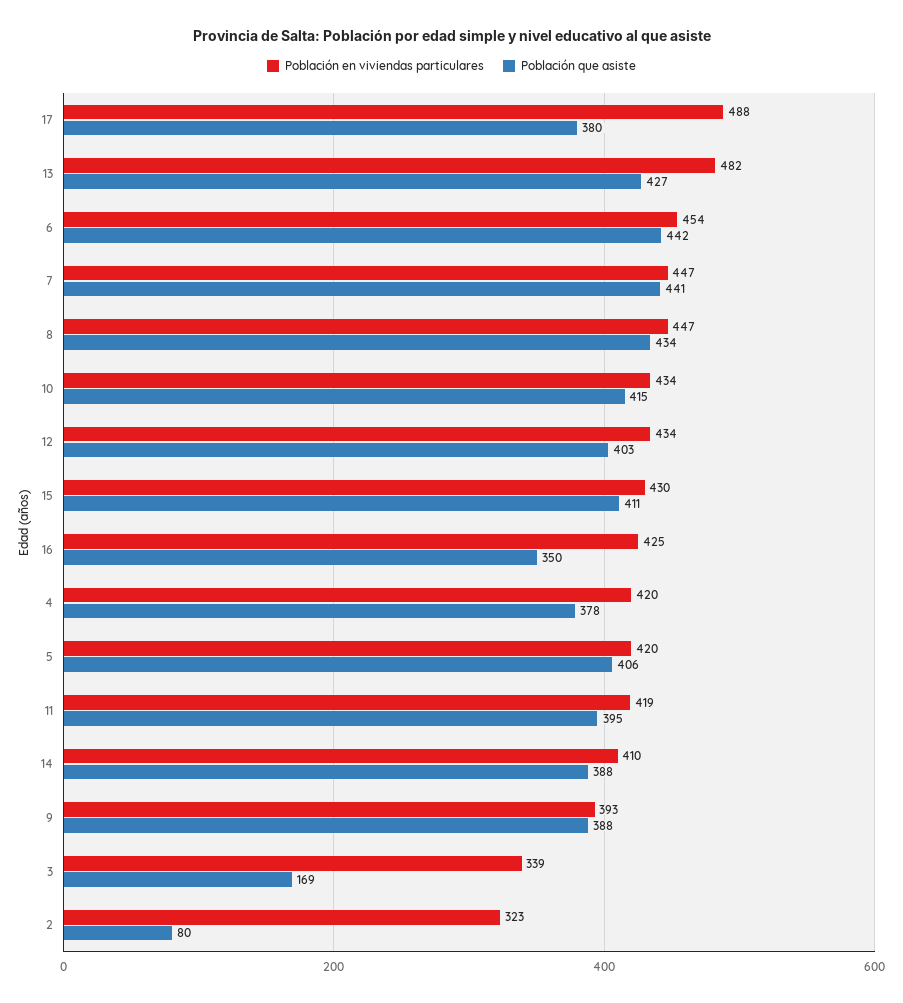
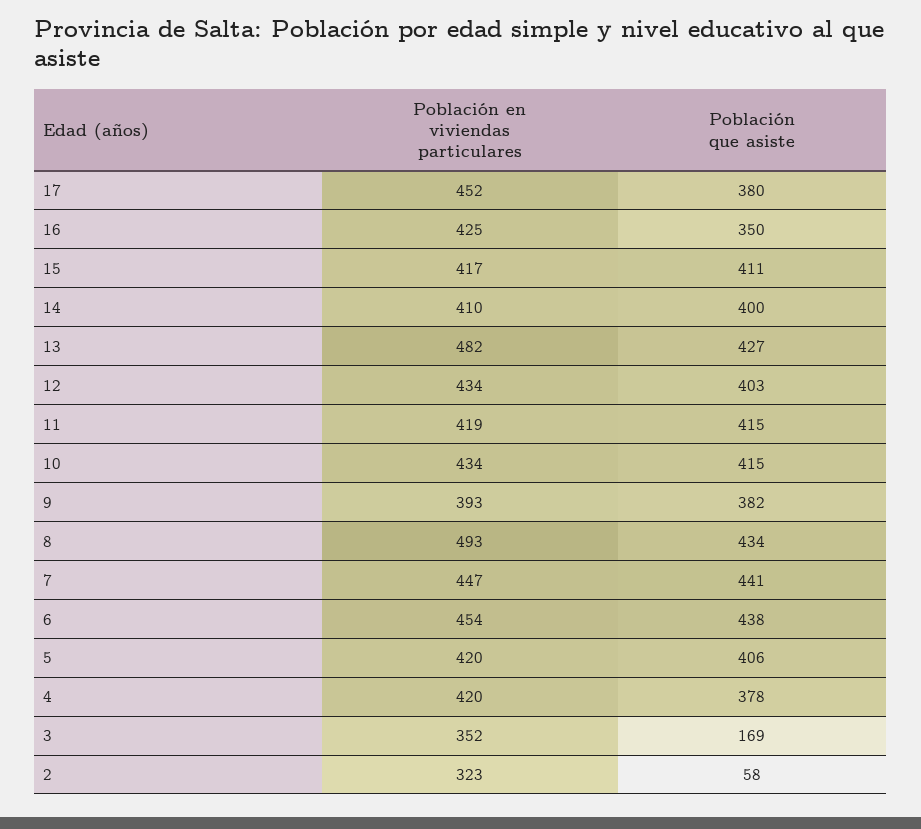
  {
    "Población en viviendas particulares": {
-     "17": 488,
+     "17": 452,
      "13": 482,
      "6": 454,
      "7": 447,
-     "8": 447,
+     "8": 493,
      "10": 434,
      "12": 434,
-     "15": 430,
+     "15": 417,
      "16": 425,
      "4": 420,
      "5": 420,
      "11": 419,
      "14": 410,
      "9": 393,
-     "3": 339,
+     "3": 352,
      "2": 323
    },
    "Población que asiste": {
      "17": 380,
      "13": 427,
-     "6": 442,
+     "6": 438,
      "7": 441,
      "8": 434,
      "10": 415,
      "12": 403,
      "15": 411,
      "16": 350,
      "4": 378,
      "5": 406,
-     "11": 395,
+     "11": 415,
-     "14": 388,
+     "14": 400,
-     "9": 388,
+     "9": 382,
      "3": 169,
-     "2": 80
+     "2": 58
    }
  }

